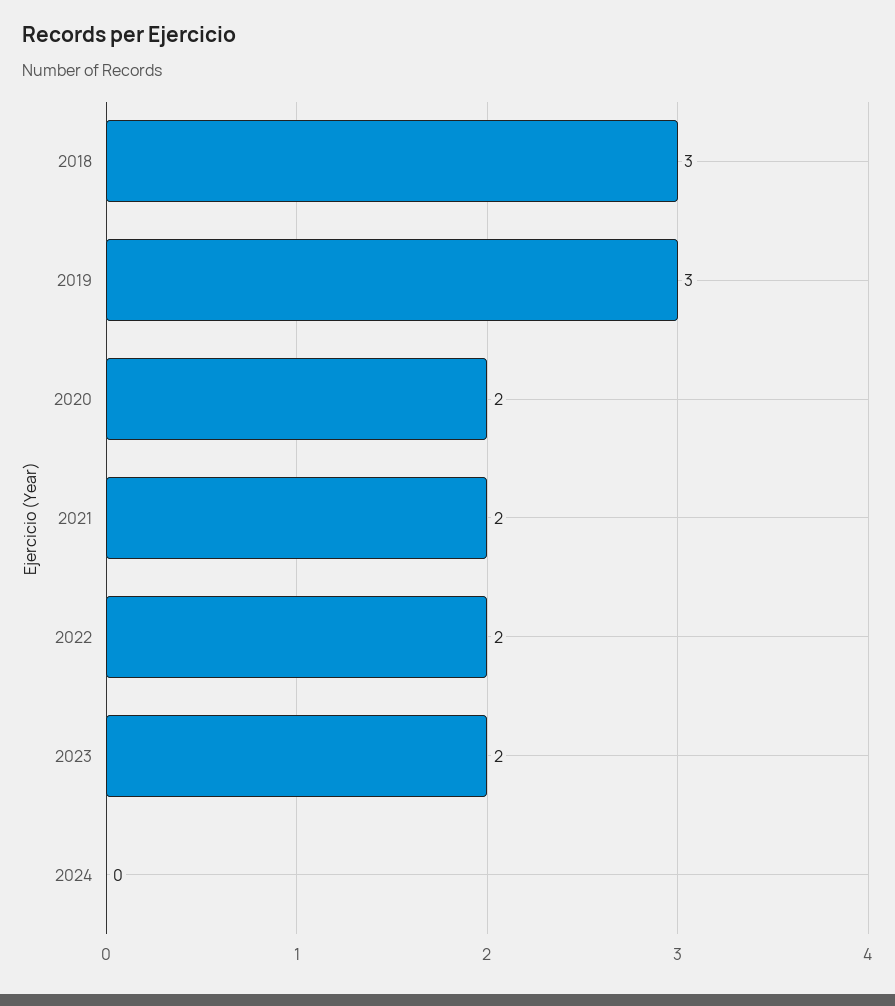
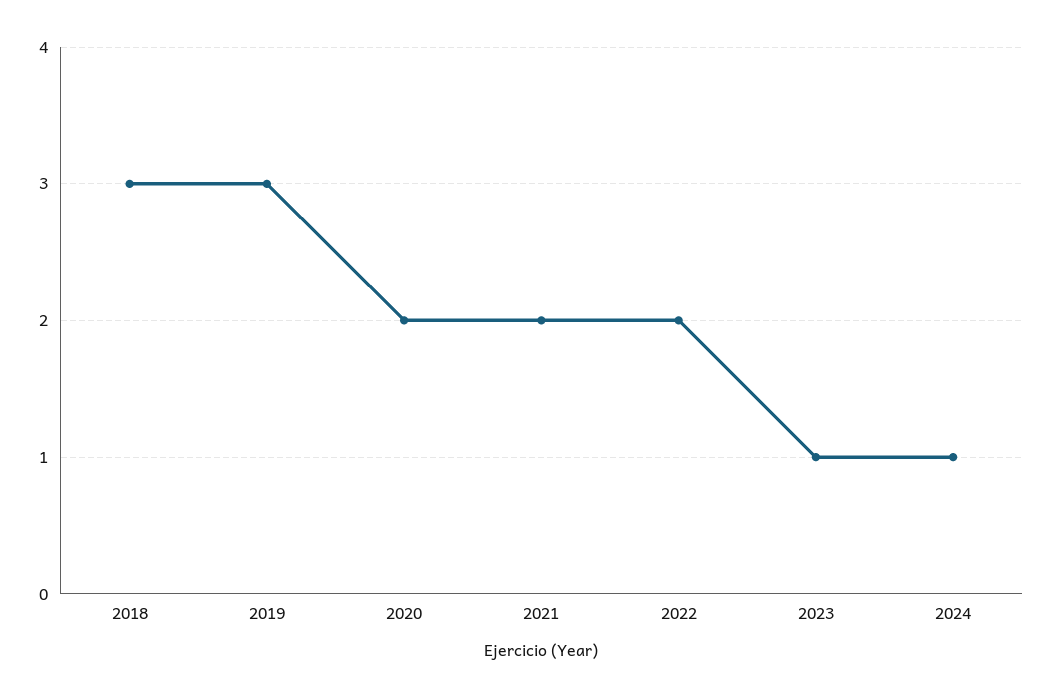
  {
    "2018": 3,
    "2019": 3,
    "2020": 2,
    "2021": 2,
    "2022": 2,
-   "2023": 2,
+   "2023": 1,
-   "2024": 0
+   "2024": 1
  }

